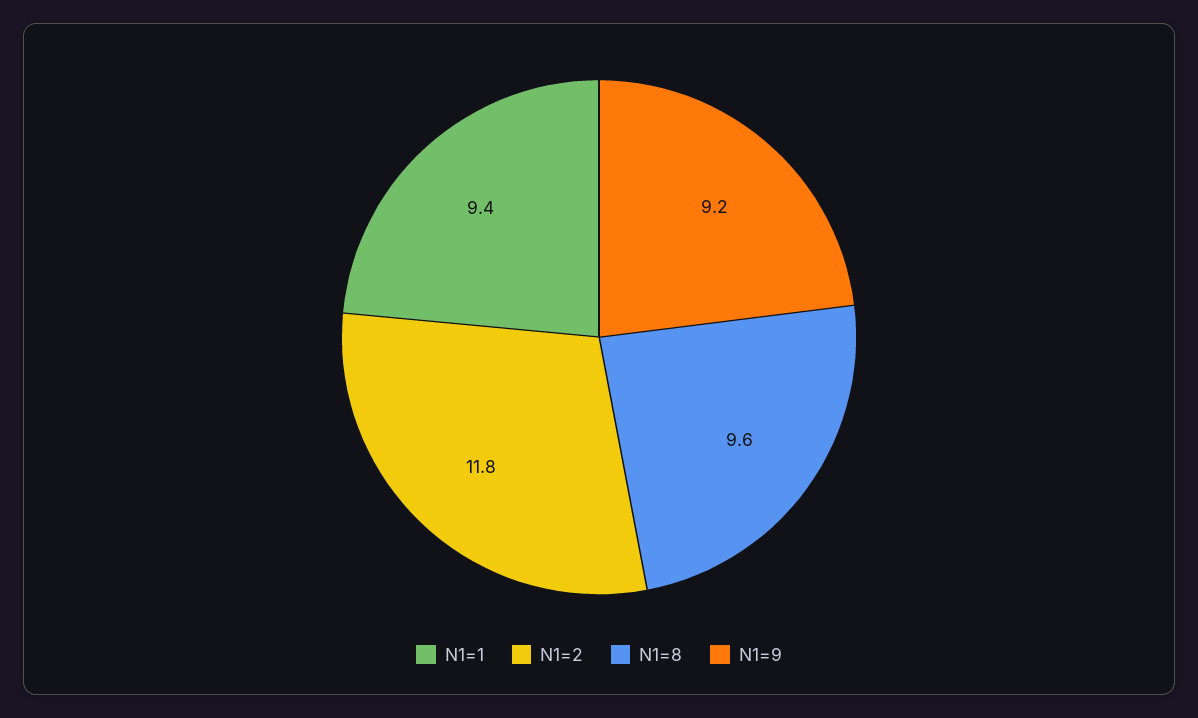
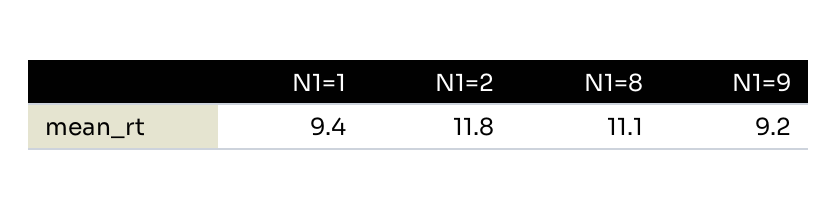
  {
    "N1=1": 9.4,
    "N1=2": 11.8,
-   "N1=8": 9.6,
+   "N1=8": 11.1,
    "N1=9": 9.2
  }

